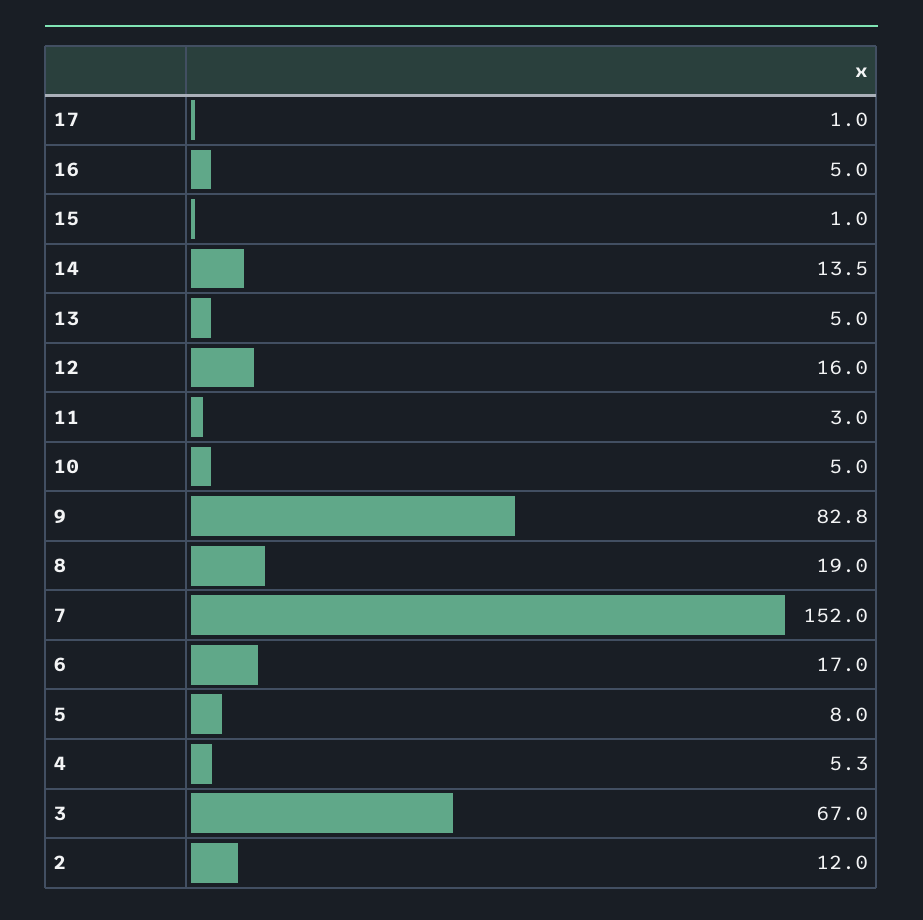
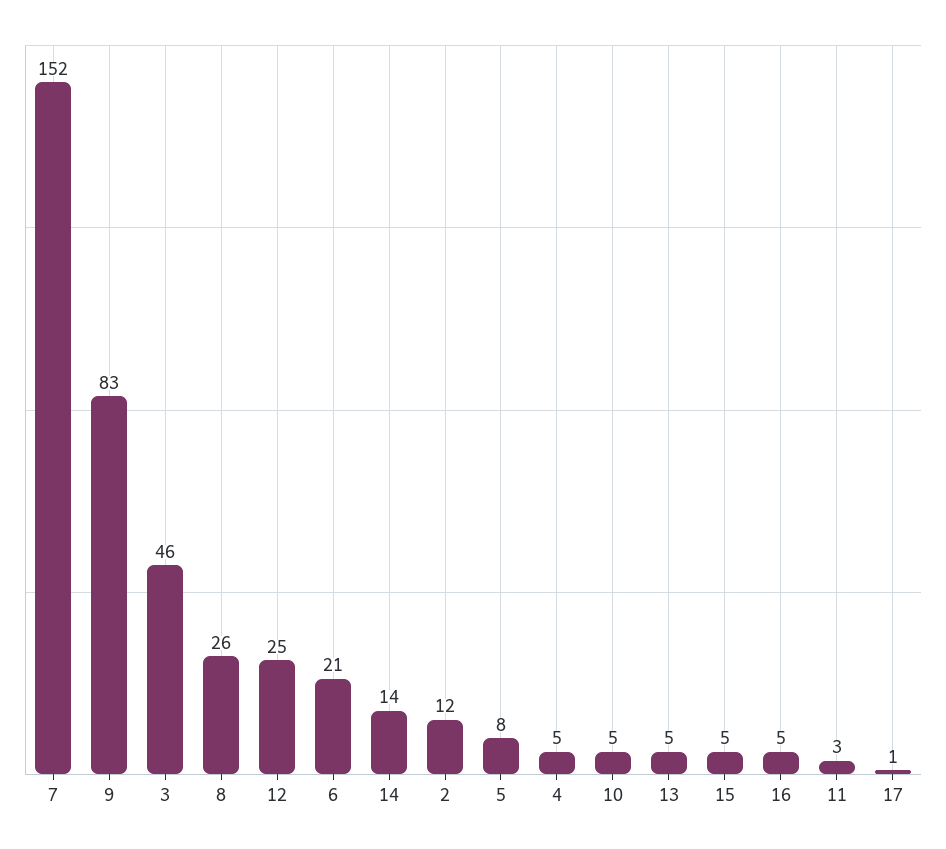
  {
    "17": 1,
    "16": 5,
-   "15": 1,
+   "15": 5,
    "14": 13.5,
    "13": 5,
-   "12": 16,
+   "12": 25,
    "11": 3,
    "10": 5,
    "9": 82.8,
-   "8": 19,
+   "8": 26,
    "7": 152,
-   "6": 17,
+   "6": 21,
    "5": 8,
    "4": 5.3,
-   "3": 67,
+   "3": 46,
    "2": 12
  }

